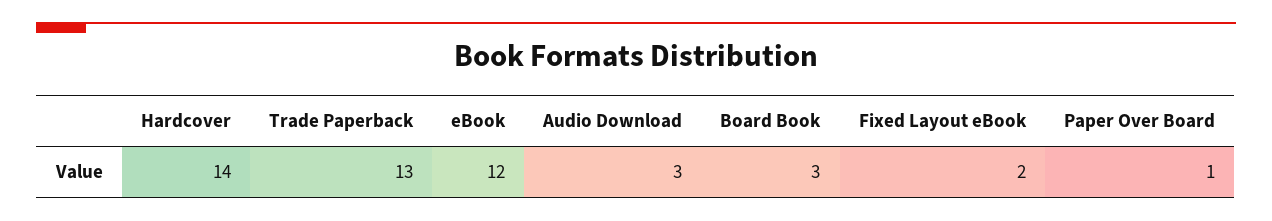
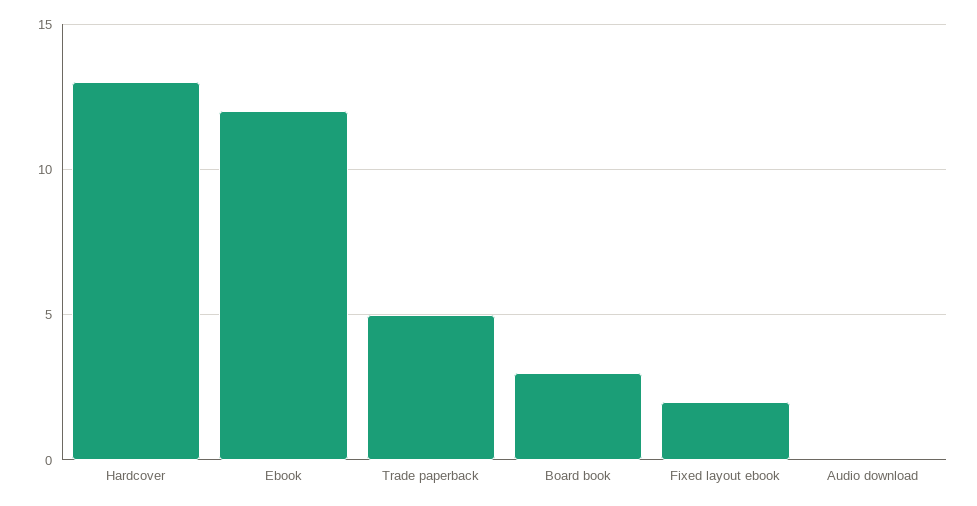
  {
-   "Hardcover": 14,
+   "Hardcover": 13,
-   "Trade Paperback": 13,
+   "Trade Paperback": 5,
    "eBook": 12,
-   "Audio Download": 3,
+   "Audio Download": 0,
    "Board Book": 3,
-   "Fixed Layout eBook": 2,
+   "Fixed Layout eBook": 2
-   "Paper Over Board": 1
  }

